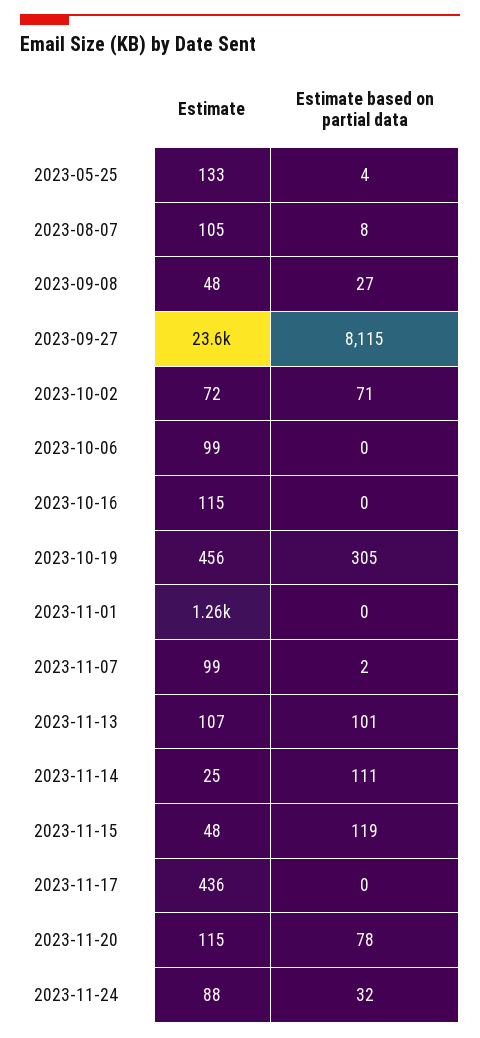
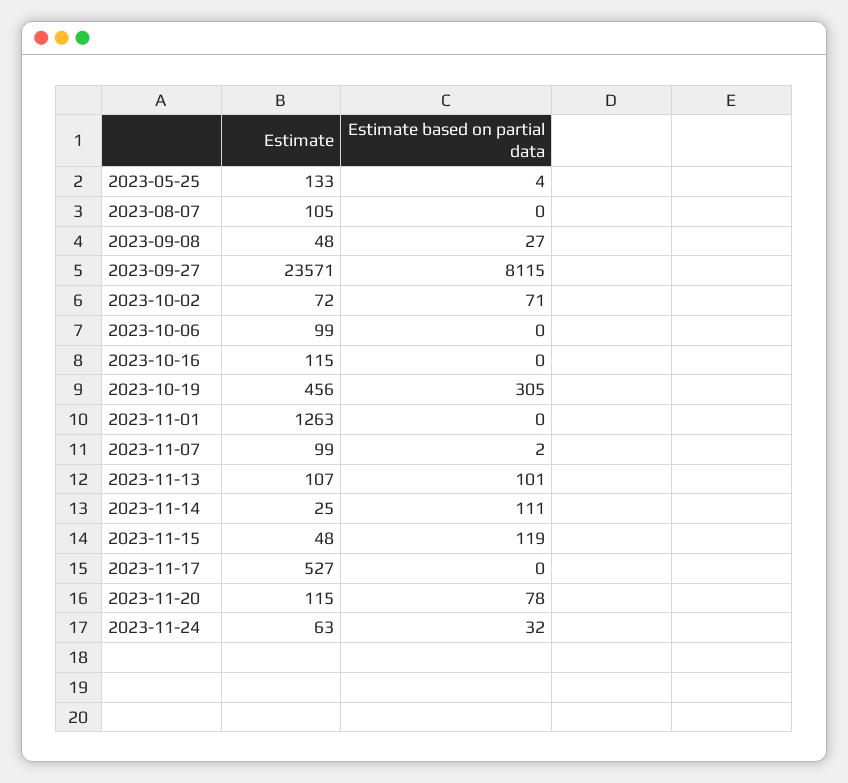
  {
    "Estimate": {
      "2023-05-25": 133,
      "2023-08-07": 105,
      "2023-09-08": 48,
      "2023-09-27": 23571,
      "2023-10-02": 72,
      "2023-10-06": 99,
      "2023-10-16": 115,
      "2023-10-19": 456,
      "2023-11-01": 1263,
      "2023-11-07": 99,
      "2023-11-13": 107,
      "2023-11-14": 25,
      "2023-11-15": 48,
-     "2023-11-17": 436,
+     "2023-11-17": 527,
      "2023-11-20": 115,
-     "2023-11-24": 88
+     "2023-11-24": 63
    },
    "Estimate based on partial data": {
      "2023-05-25": 4,
-     "2023-08-07": 8,
+     "2023-08-07": 0,
      "2023-09-08": 27,
      "2023-09-27": 8115,
      "2023-10-02": 71,
      "2023-10-06": 0,
      "2023-10-16": 0,
      "2023-10-19": 305,
      "2023-11-01": 0,
      "2023-11-07": 2,
      "2023-11-13": 101,
      "2023-11-14": 111,
      "2023-11-15": 119,
      "2023-11-17": 0,
      "2023-11-20": 78,
      "2023-11-24": 32
    }
  }

